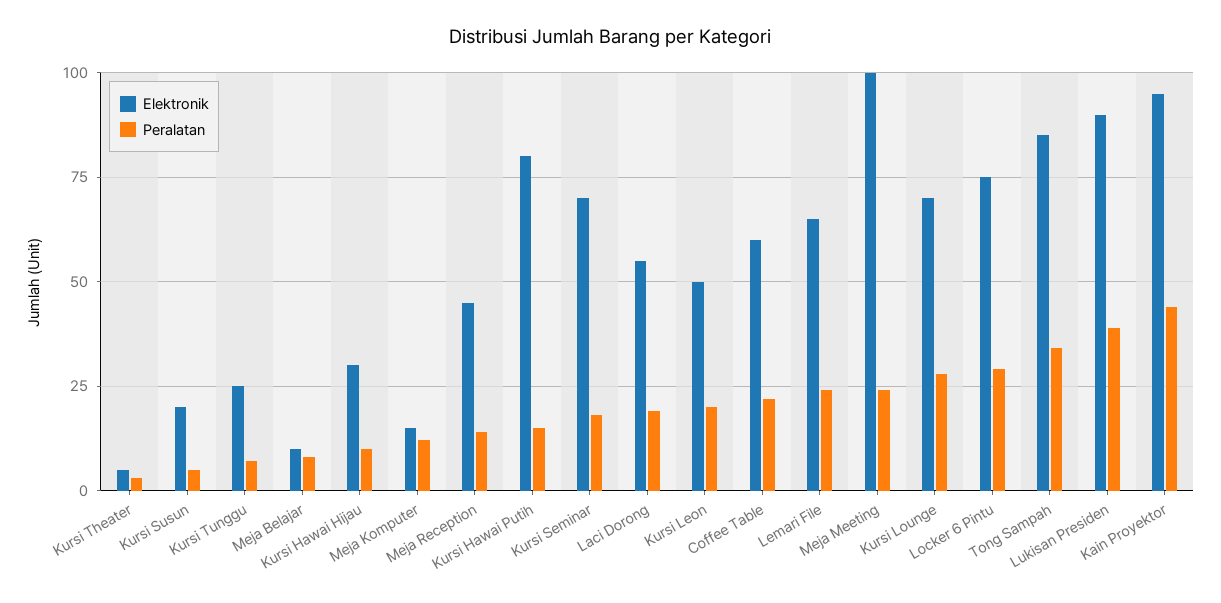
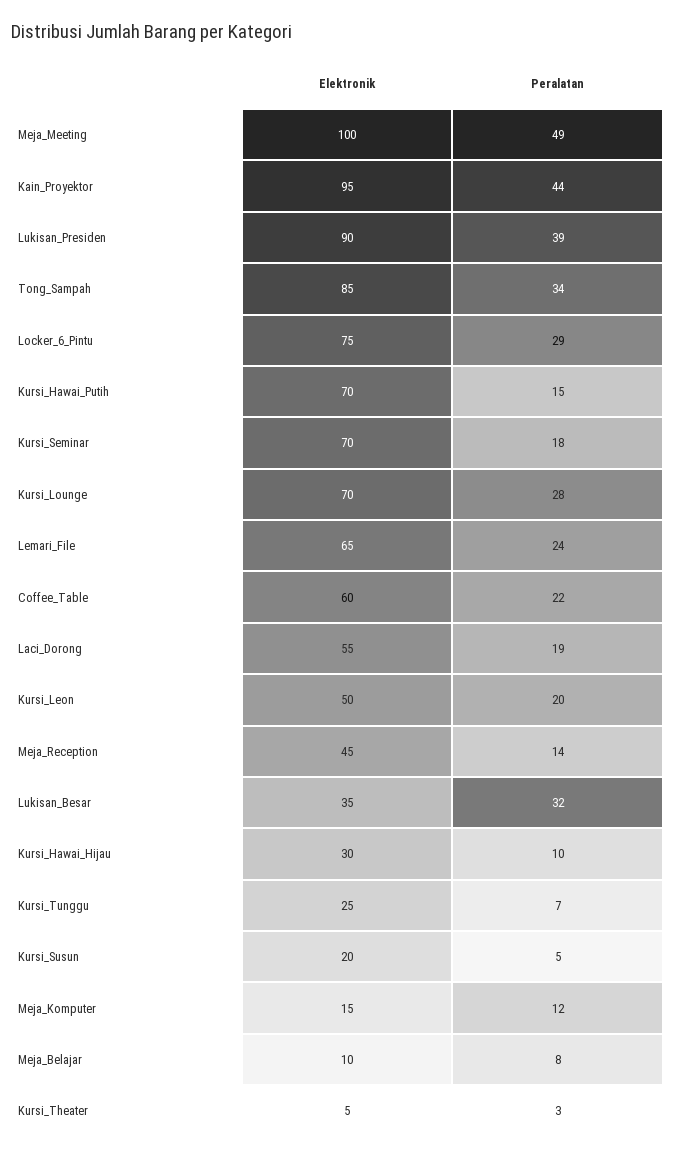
  {
    "Elektronik": {
      "Kursi Theater": 5,
      "Kursi Susun": 20,
      "Kursi Tunggu": 25,
      "Meja Belajar": 10,
      "Kursi Hawai Hijau": 30,
      "Meja Komputer": 15,
      "Meja Reception": 45,
-     "Kursi Hawai Putih": 80,
+     "Kursi Hawai Putih": 70,
      "Kursi Seminar": 70,
      "Laci Dorong": 55,
      "Kursi Leon": 50,
      "Coffee Table": 60,
      "Lemari File": 65,
      "Meja Meeting": 100,
      "Kursi Lounge": 70,
      "Locker 6 Pintu": 75,
      "Tong Sampah": 85,
      "Lukisan Presiden": 90,
-     "Kain Proyektor": 95
+     "Kain Proyektor": 95,
+     "Lukisan_Besar": 35
    },
    "Peralatan": {
      "Kursi Theater": 3,
      "Kursi Susun": 5,
      "Kursi Tunggu": 7,
      "Meja Belajar": 8,
      "Kursi Hawai Hijau": 10,
      "Meja Komputer": 12,
      "Meja Reception": 14,
      "Kursi Hawai Putih": 15,
      "Kursi Seminar": 18,
      "Laci Dorong": 19,
      "Kursi Leon": 20,
      "Coffee Table": 22,
      "Lemari File": 24,
-     "Meja Meeting": 25,
+     "Meja Meeting": 49,
      "Kursi Lounge": 28,
      "Locker 6 Pintu": 29,
      "Tong Sampah": 34,
      "Lukisan Presiden": 39,
-     "Kain Proyektor": 44
+     "Kain Proyektor": 44,
+     "Lukisan_Besar": 32
    }
  }

